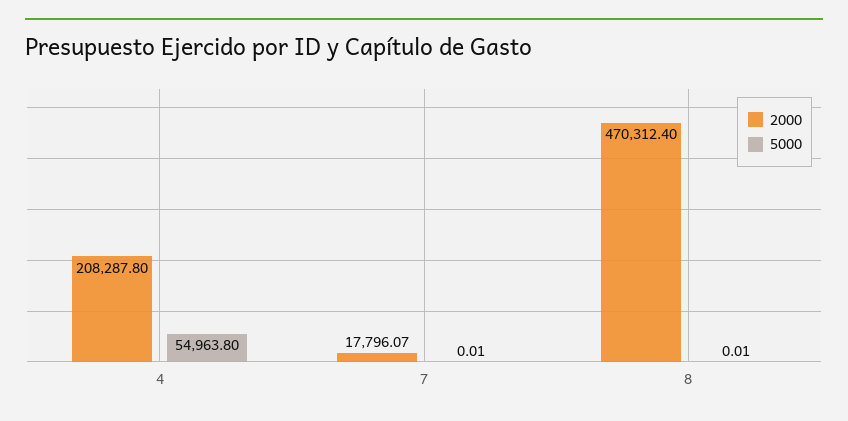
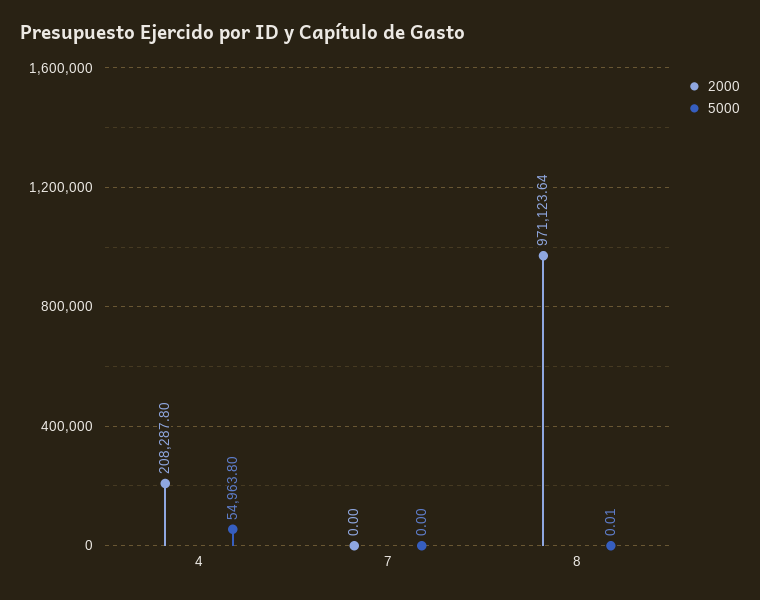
  {
    "2000": {
      "4": 208287.8,
-     "7": 17796.07,
+     "7": 0,
-     "8": 470312.4
+     "8": 971123.64
    },
    "5000": {
      "4": 54963.8,
-     "7": 0.01,
+     "7": 0,
      "8": 0.01
    }
  }

